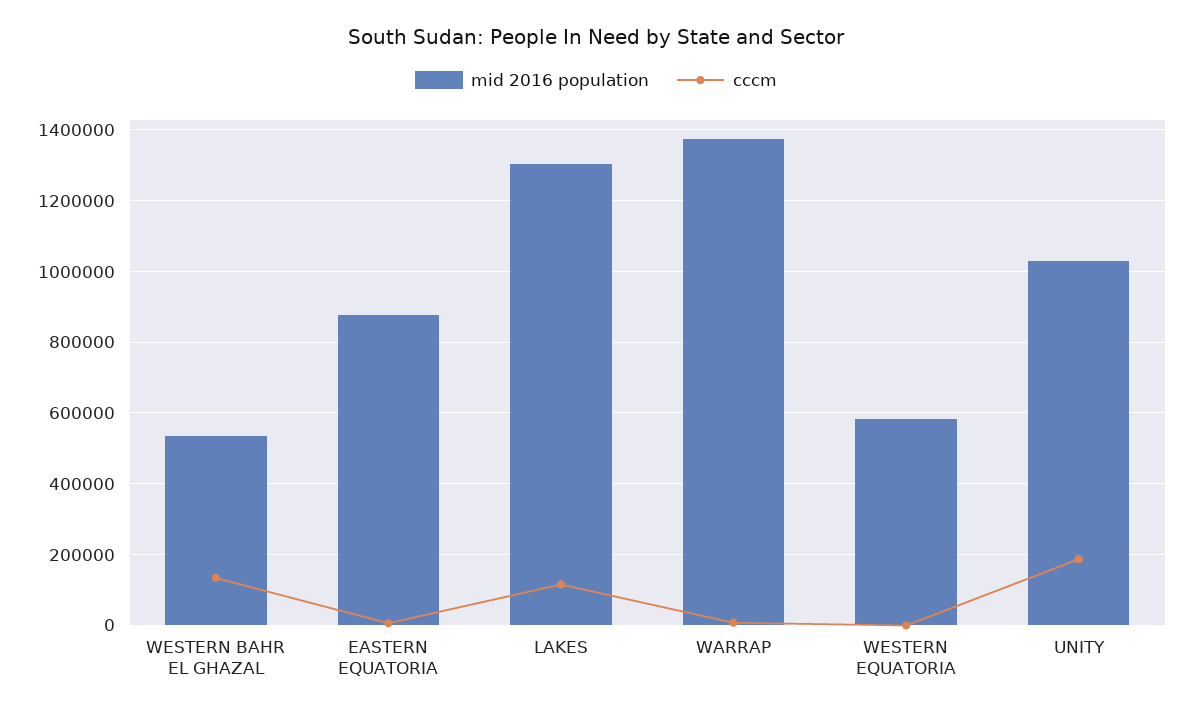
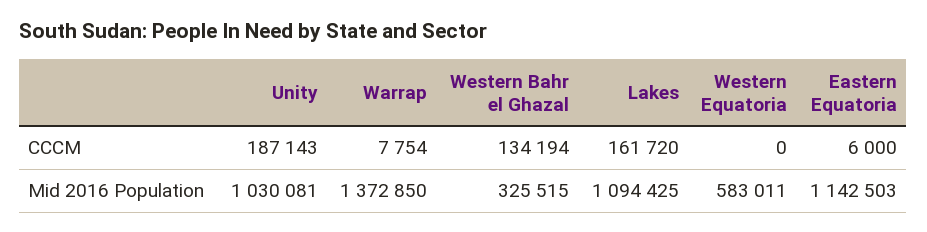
  {
    "mid 2016 population": {
-     "WESTERN BAHR EL GHAZAL": 540000,
+     "WESTERN BAHR EL GHAZAL": 325515,
-     "EASTERN EQUATORIA": 880000,
+     "EASTERN EQUATORIA": 1142503,
-     "LAKES": 1300000,
+     "LAKES": 1094425,
      "WARRAP": 1372850,
      "WESTERN EQUATORIA": 583011,
      "UNITY": 1030081
    },
    "cccm": {
      "WESTERN BAHR EL GHAZAL": 134194,
      "EASTERN EQUATORIA": 6000,
-     "LAKES": 120000,
+     "LAKES": 161720,
      "WARRAP": 7754,
      "WESTERN EQUATORIA": 0,
      "UNITY": 187143
    }
  }

